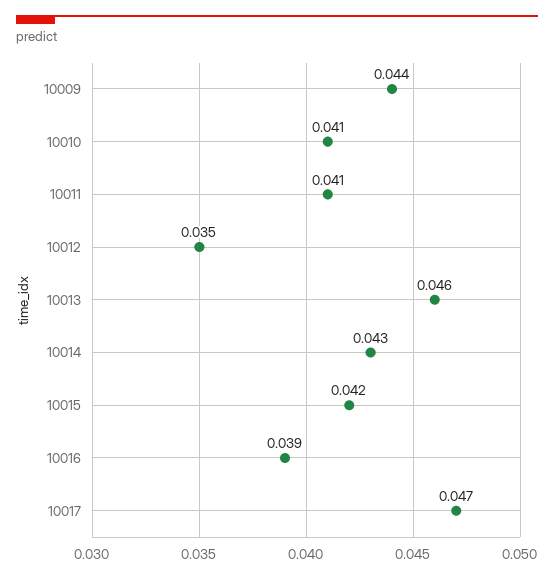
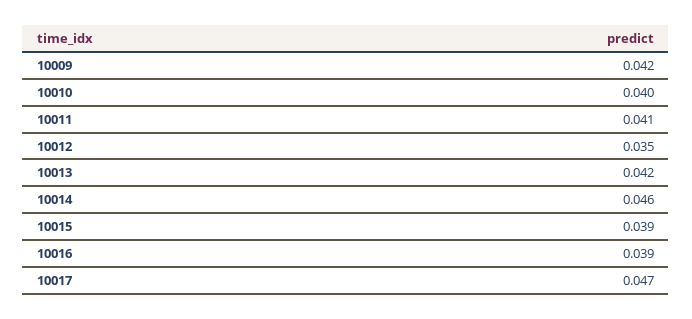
  {
-   "10009": 0.044,
+   "10009": 0.042,
-   "10010": 0.041,
+   "10010": 0.04,
    "10011": 0.041,
    "10012": 0.035,
-   "10013": 0.046,
+   "10013": 0.042,
-   "10014": 0.043,
+   "10014": 0.046,
-   "10015": 0.042,
+   "10015": 0.039,
    "10016": 0.039,
    "10017": 0.047
  }

